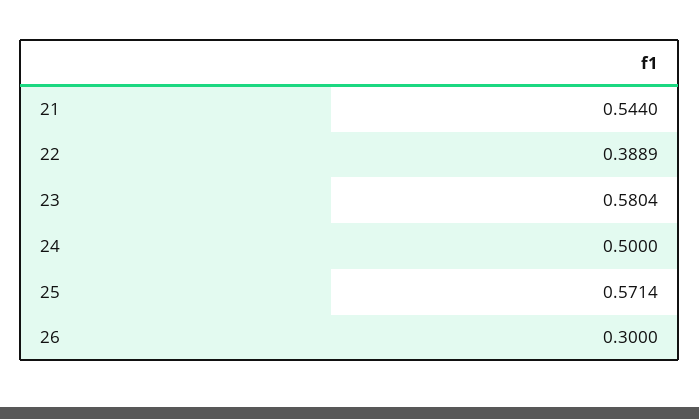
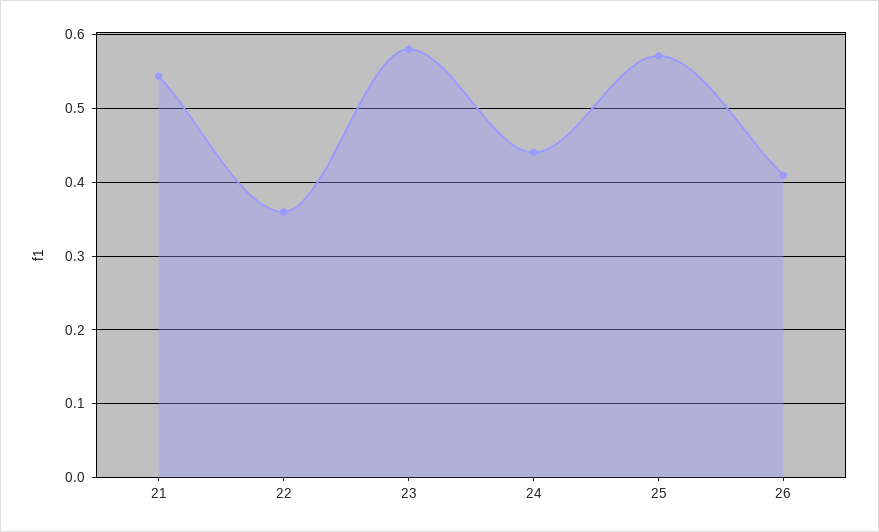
  {
    "21": 0.544,
-   "22": 0.3889,
+   "22": 0.36,
    "23": 0.5804,
-   "24": 0.5,
+   "24": 0.44,
    "25": 0.5714,
-   "26": 0.3
+   "26": 0.41
  }

